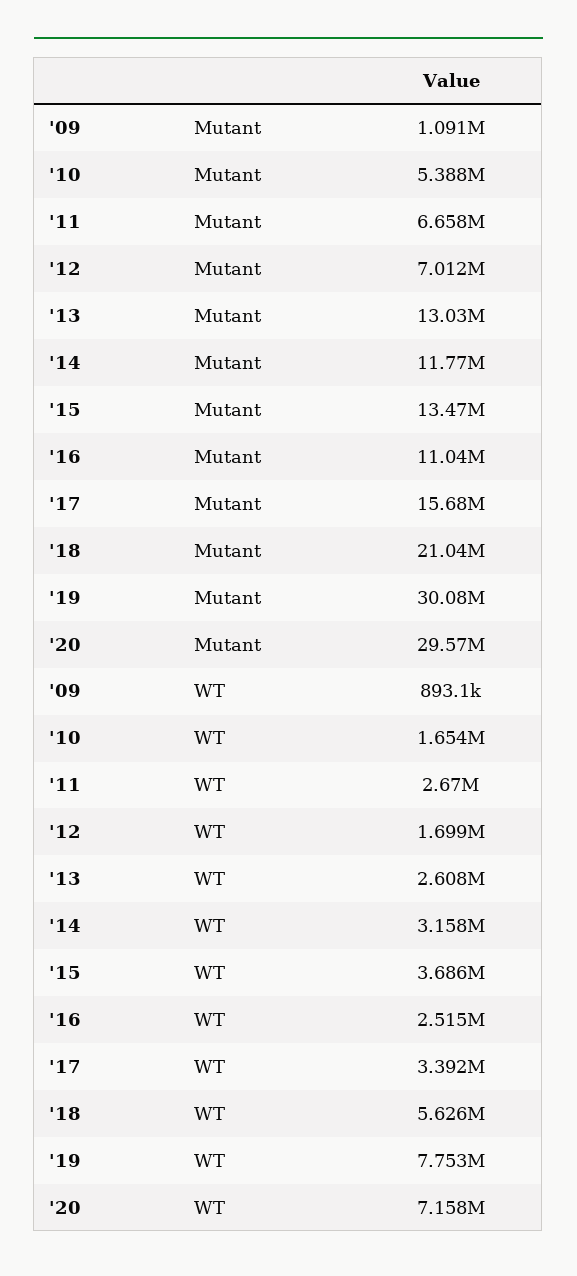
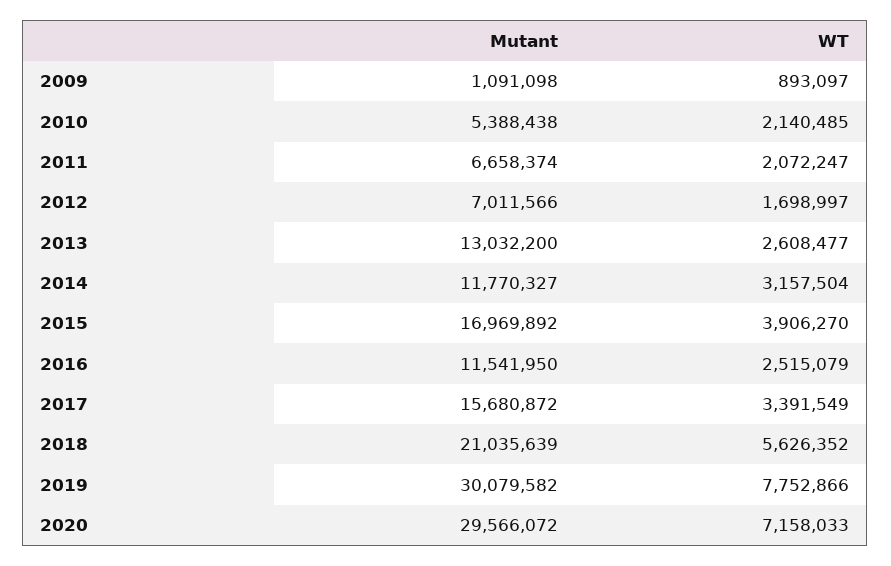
  {
    "'09": {
      "Mutant": 1091098,
      "WT": 893097
    },
    "'10": {
      "Mutant": 5388438,
-     "WT": 1654000
+     "WT": 2140485
    },
    "'11": {
      "Mutant": 6658374,
-     "WT": 2670000
+     "WT": 2072247
    },
    "'12": {
      "Mutant": 7011566,
      "WT": 1698997
    },
    "'13": {
      "Mutant": 13032200,
      "WT": 2608477
    },
    "'14": {
      "Mutant": 11770327,
      "WT": 3157504
    },
    "'15": {
-     "Mutant": 13470000,
+     "Mutant": 16969892,
-     "WT": 3686000
+     "WT": 3906270
    },
    "'16": {
-     "Mutant": 11040000,
+     "Mutant": 11541950,
      "WT": 2515079
    },
    "'17": {
      "Mutant": 15680872,
      "WT": 3391549
    },
    "'18": {
      "Mutant": 21035639,
      "WT": 5626352
    },
    "'19": {
      "Mutant": 30079582,
      "WT": 7752866
    },
    "'20": {
      "Mutant": 29566072,
      "WT": 7158033
    }
  }

